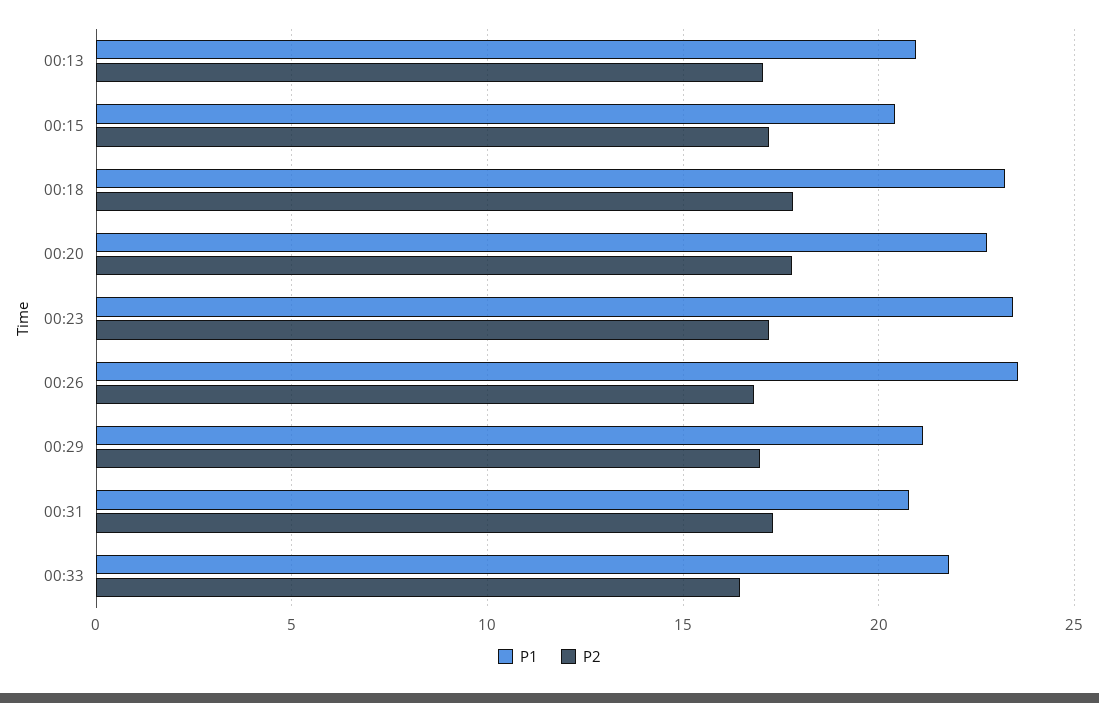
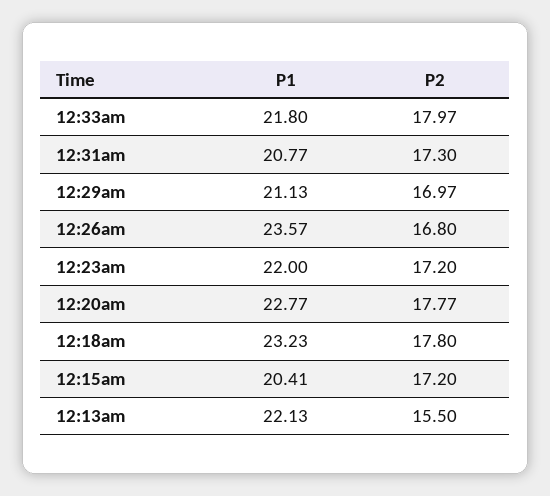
  {
    "P1": {
-     "00:13": 21,
+     "00:13": 22.13,
      "00:15": 20.41,
      "00:18": 23.23,
      "00:20": 22.77,
-     "00:23": 23.5,
+     "00:23": 22,
      "00:26": 23.57,
      "00:29": 21.13,
      "00:31": 20.77,
      "00:33": 21.8
    },
    "P2": {
-     "00:13": 17,
+     "00:13": 15.5,
      "00:15": 17.2,
      "00:18": 17.8,
      "00:20": 17.77,
      "00:23": 17.2,
      "00:26": 16.8,
      "00:29": 16.97,
      "00:31": 17.3,
-     "00:33": 16.5
+     "00:33": 17.97
    }
  }

